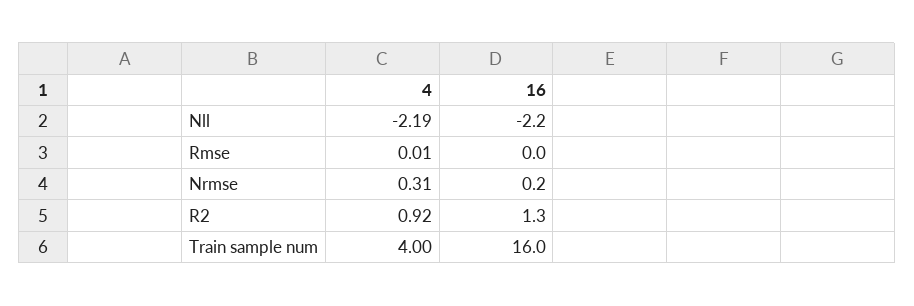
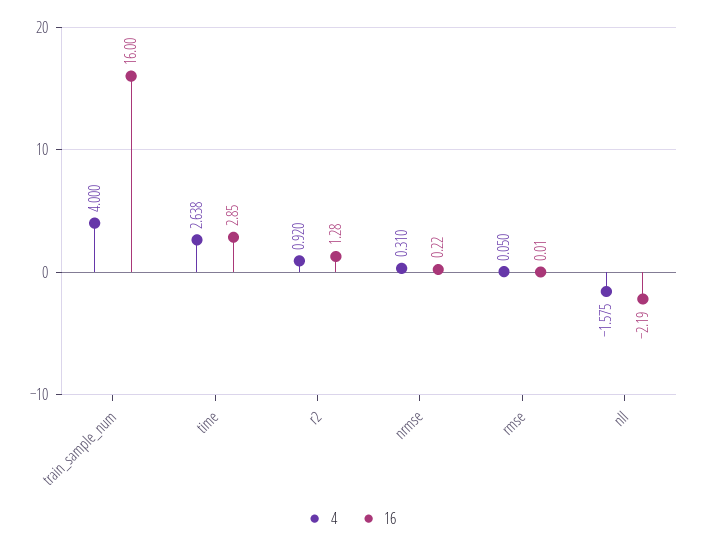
  {
    "4": {
-     "Nll": -2.19,
+     "Nll": -1.575,
-     "Rmse": 0.01,
+     "Rmse": 0.05,
      "Nrmse": 0.31,
      "R2": 0.92,
-     "Train sample num": 4
+     "Train sample num": 4,
+     "time": 2.638
    },
    "16": {
      "Nll": -2.19,
      "Rmse": 0.01,
      "Nrmse": 0.22,
      "R2": 1.28,
-     "Train sample num": 16
+     "Train sample num": 16,
+     "time": 2.85
    }
  }

